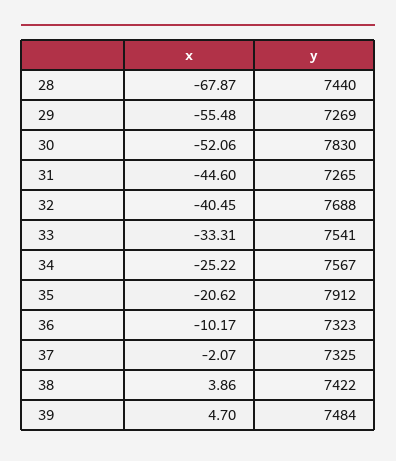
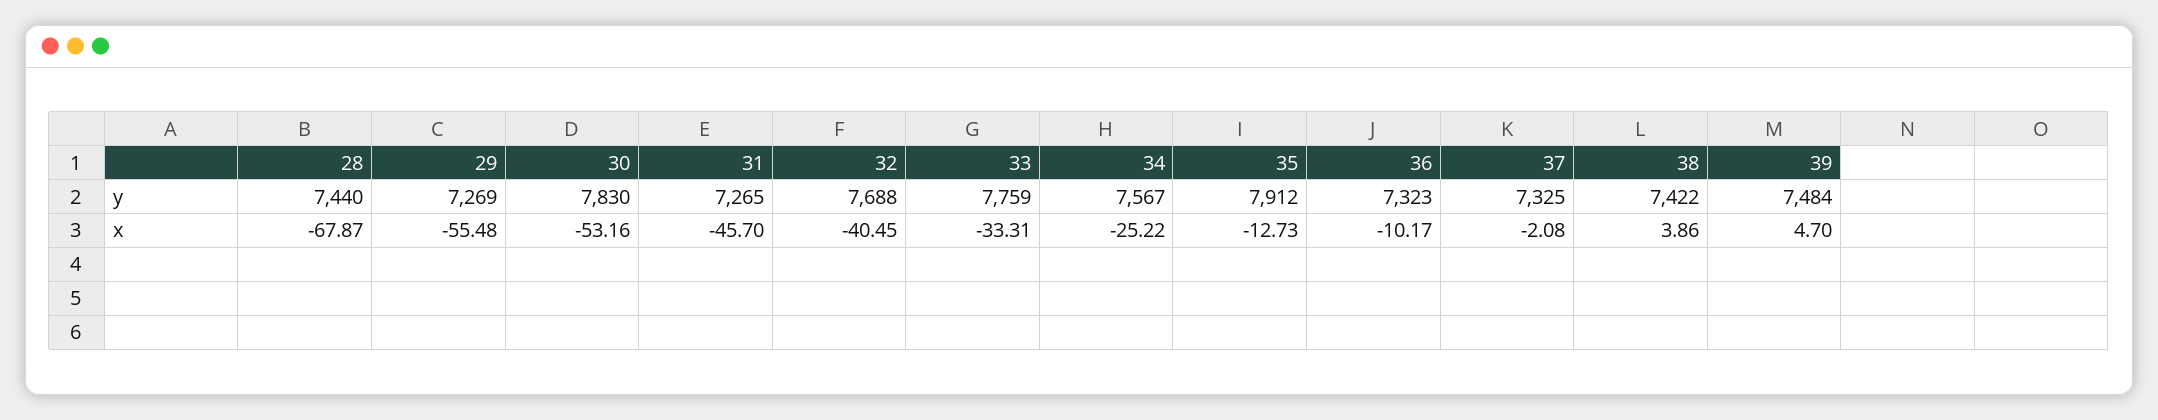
  {
    "x": {
      "28": -67.87,
      "29": -55.48,
-     "30": -52.06,
+     "30": -53.16,
-     "31": -44.6,
+     "31": -45.7,
      "32": -40.45,
      "33": -33.31,
      "34": -25.22,
-     "35": -20.62,
+     "35": -12.73,
      "36": -10.17,
-     "37": -2.07,
+     "37": -2.08,
      "38": 3.86,
      "39": 4.7
    },
    "y": {
      "28": 7440,
      "29": 7269,
      "30": 7830,
      "31": 7265,
      "32": 7688,
-     "33": 7541,
+     "33": 7759,
      "34": 7567,
      "35": 7912,
      "36": 7323,
      "37": 7325,
      "38": 7422,
      "39": 7484
    }
  }

